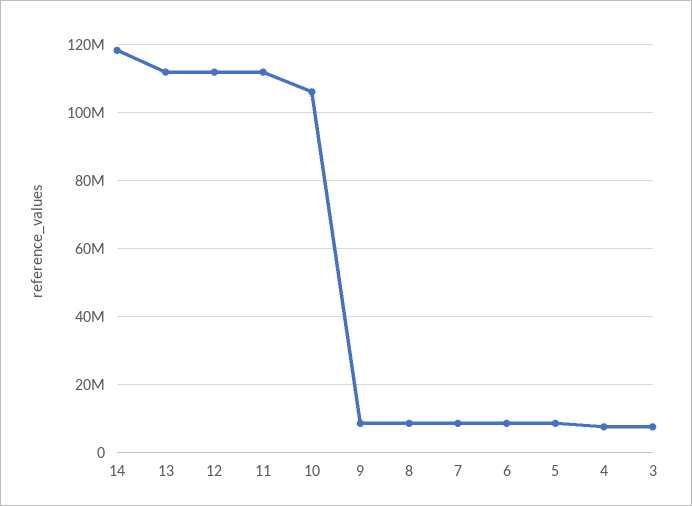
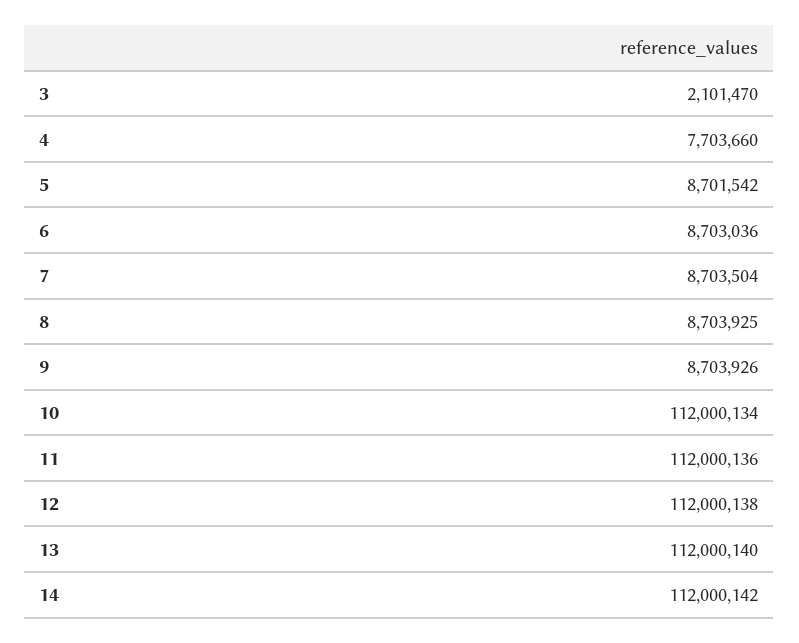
  {
-   "14": 118000000,
+   "14": 112000142,
    "13": 112000140,
    "12": 112000138,
    "11": 112000136,
-   "10": 106000000,
+   "10": 112000134,
    "9": 8703926,
    "8": 8703925,
    "7": 8703504,
    "6": 8703036,
    "5": 8701542,
    "4": 7703660,
-   "3": 8000000
+   "3": 2101470
  }

